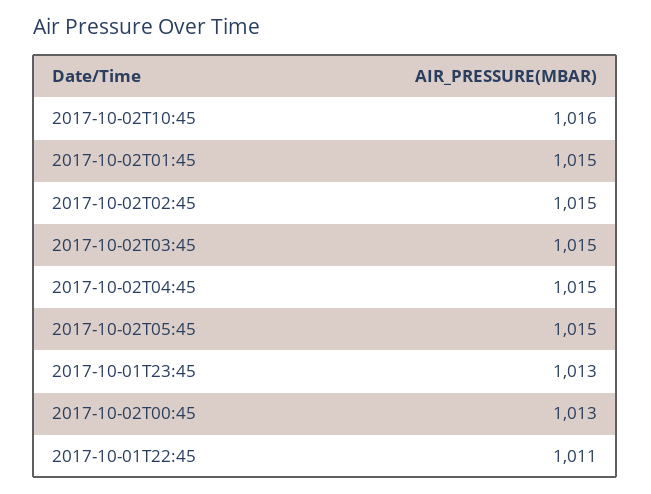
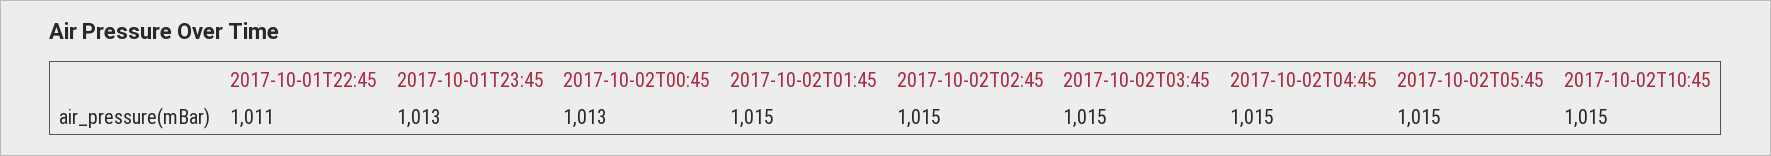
  {
-   "2017-10-02T10:45": 1016,
+   "2017-10-02T10:45": 1015,
    "2017-10-02T01:45": 1015,
    "2017-10-02T02:45": 1015,
    "2017-10-02T03:45": 1015,
    "2017-10-02T04:45": 1015,
    "2017-10-02T05:45": 1015,
    "2017-10-01T23:45": 1013,
    "2017-10-02T00:45": 1013,
    "2017-10-01T22:45": 1011
  }

